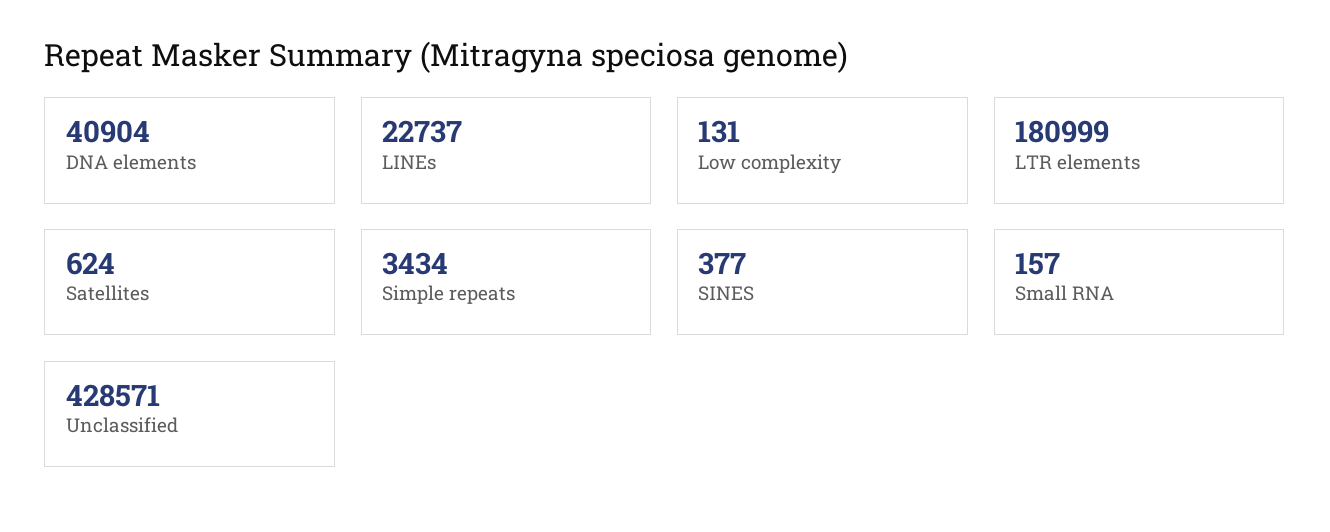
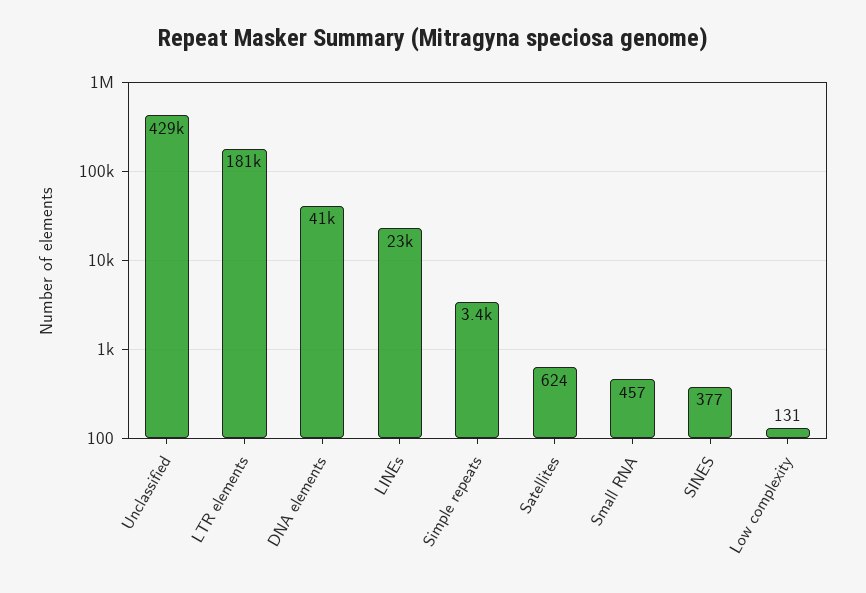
  {
    "DNA elements": 40904,
    "LINEs": 22737,
    "Low complexity": 131,
    "LTR elements": 180999,
    "Satellites": 624,
    "Simple repeats": 3434,
    "SINES": 377,
-   "Small RNA": 157,
+   "Small RNA": 457,
    "Unclassified": 428571
  }

